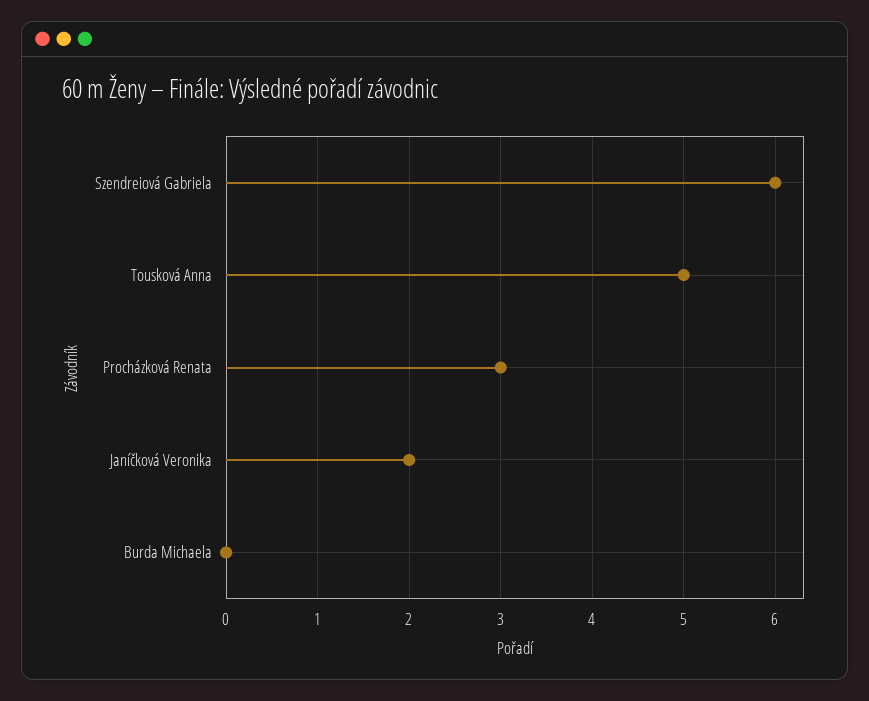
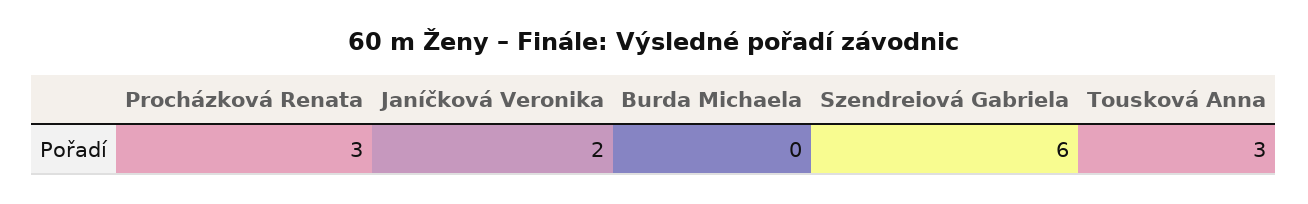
  {
    "Szendreiová Gabriela": 6,
-   "Tousková Anna": 5,
+   "Tousková Anna": 3,
    "Procházková Renata": 3,
    "Janíčková Veronika": 2,
    "Burda Michaela": 0
  }

